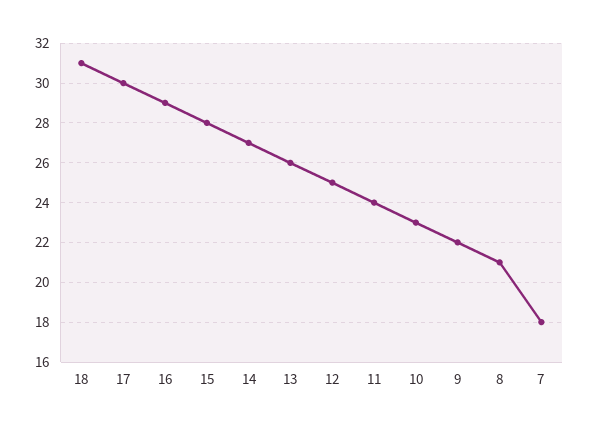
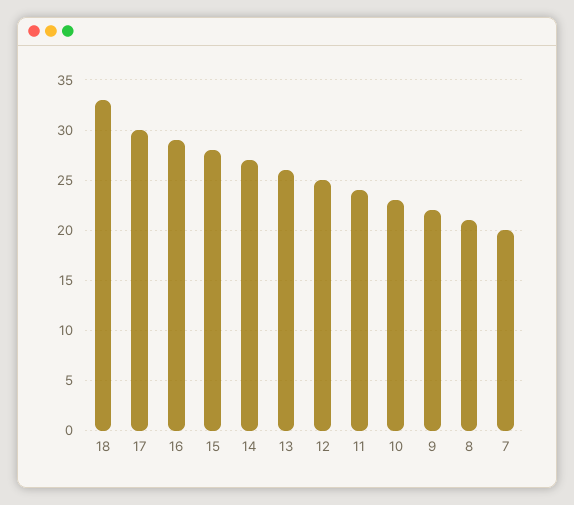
  {
-   "18": 31,
+   "18": 33,
    "17": 30,
    "16": 29,
    "15": 28,
    "14": 27,
    "13": 26,
    "12": 25,
    "11": 24,
    "10": 23,
    "9": 22,
    "8": 21,
-   "7": 18
+   "7": 20
  }

